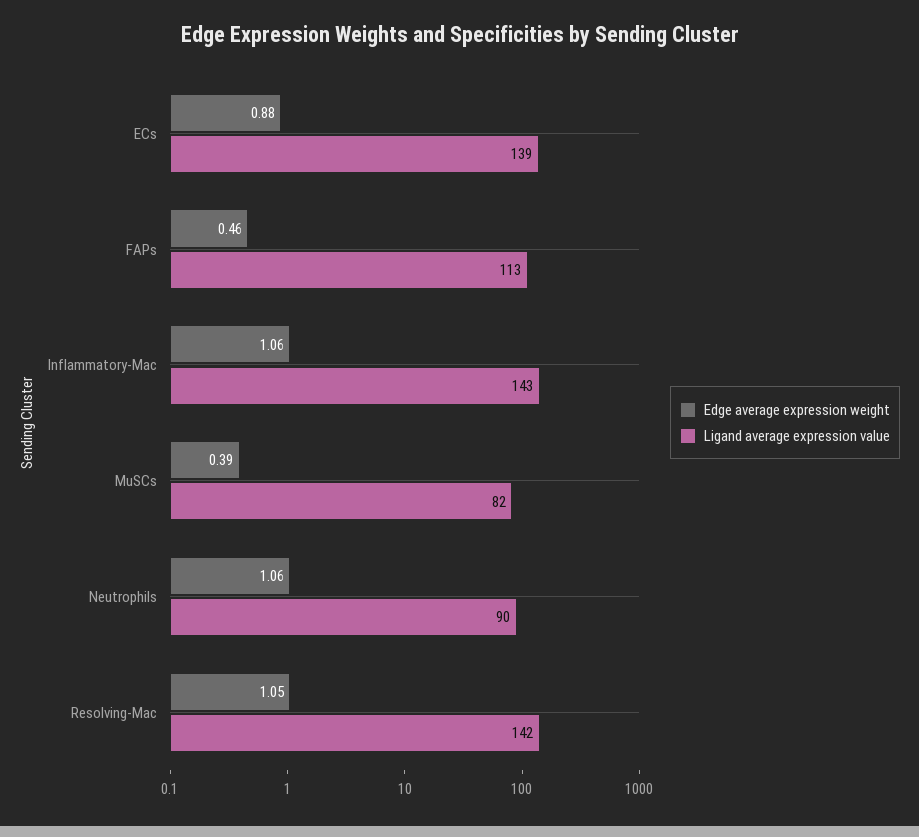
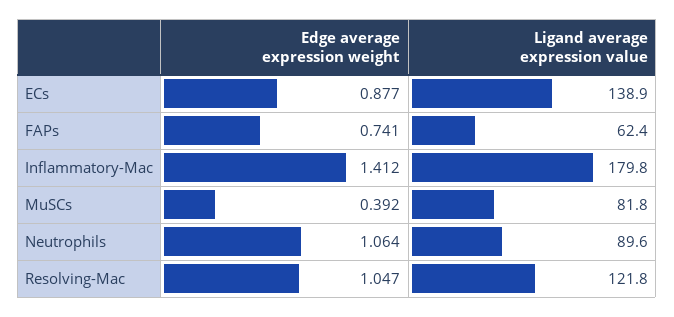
  {
    "Edge average expression weight": {
      "ECs": 0.877,
-     "FAPs": 0.46,
+     "FAPs": 0.741,
-     "Inflammatory-Mac": 1.06,
+     "Inflammatory-Mac": 1.412,
      "MuSCs": 0.392,
      "Neutrophils": 1.064,
      "Resolving-Mac": 1.047
    },
    "Ligand average expression value": {
      "ECs": 138.9,
-     "FAPs": 113,
+     "FAPs": 62.4,
-     "Inflammatory-Mac": 143,
+     "Inflammatory-Mac": 179.8,
      "MuSCs": 81.8,
      "Neutrophils": 89.6,
-     "Resolving-Mac": 142
+     "Resolving-Mac": 121.8
    }
  }

